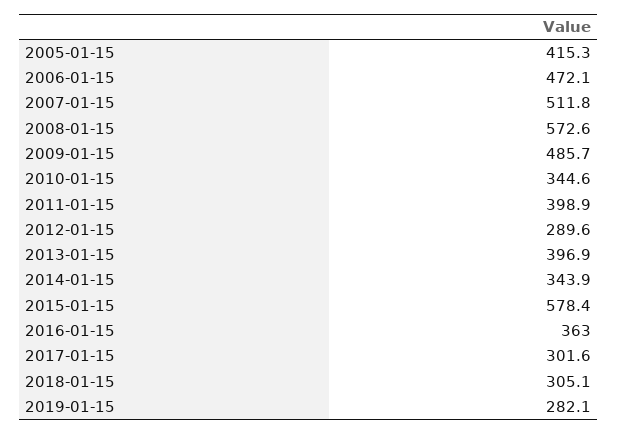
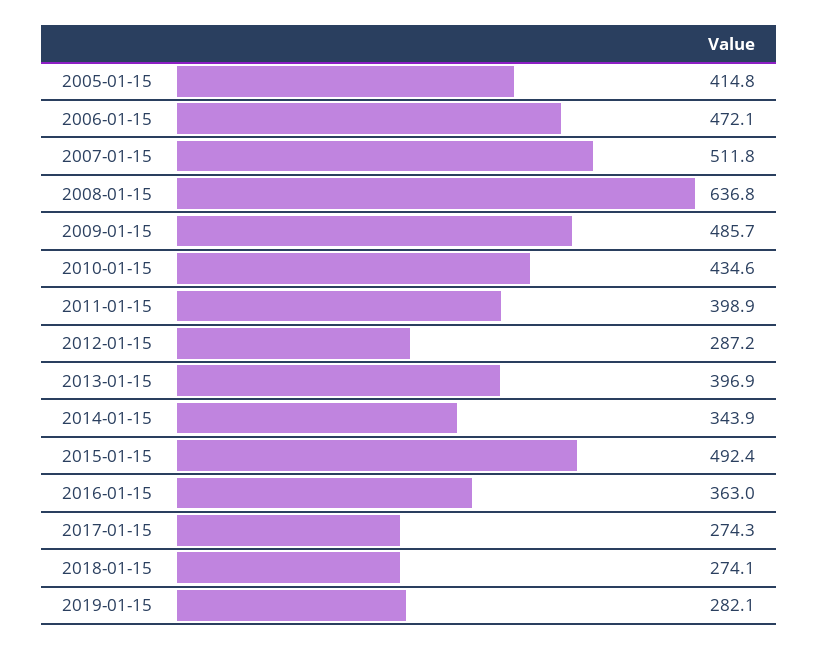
  {
-   "2005-01-15": 415.3,
+   "2005-01-15": 414.8,
    "2006-01-15": 472.1,
    "2007-01-15": 511.8,
-   "2008-01-15": 572.6,
+   "2008-01-15": 636.8,
    "2009-01-15": 485.7,
-   "2010-01-15": 344.6,
+   "2010-01-15": 434.6,
    "2011-01-15": 398.9,
-   "2012-01-15": 289.6,
+   "2012-01-15": 287.2,
    "2013-01-15": 396.9,
    "2014-01-15": 343.9,
-   "2015-01-15": 578.4,
+   "2015-01-15": 492.4,
    "2016-01-15": 363,
-   "2017-01-15": 301.6,
+   "2017-01-15": 274.3,
-   "2018-01-15": 305.1,
+   "2018-01-15": 274.1,
    "2019-01-15": 282.1
  }

